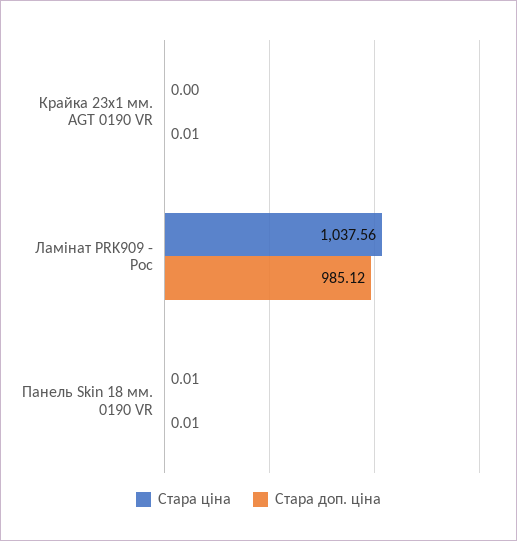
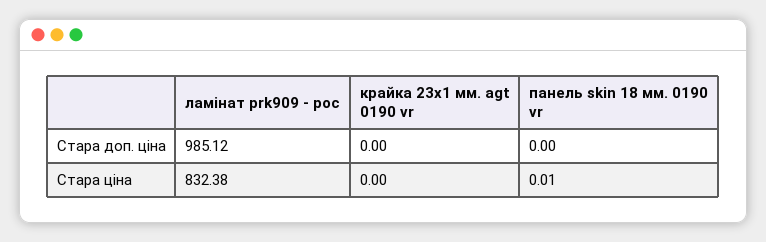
  {
    "Стара ціна": {
      "Крайка 23x1 мм. AGT 0190 VR": 0,
-     "Ламінат PRK909 - Рос": 1037.56,
+     "Ламінат PRK909 - Рос": 832.38,
      "Панель Skin 18 мм. 0190 VR": 0.01
    },
    "Стара доп. ціна": {
-     "Крайка 23x1 мм. AGT 0190 VR": 0.01,
+     "Крайка 23x1 мм. AGT 0190 VR": 0,
      "Ламінат PRK909 - Рос": 985.12,
-     "Панель Skin 18 мм. 0190 VR": 0.01
+     "Панель Skin 18 мм. 0190 VR": 0
    }
  }

